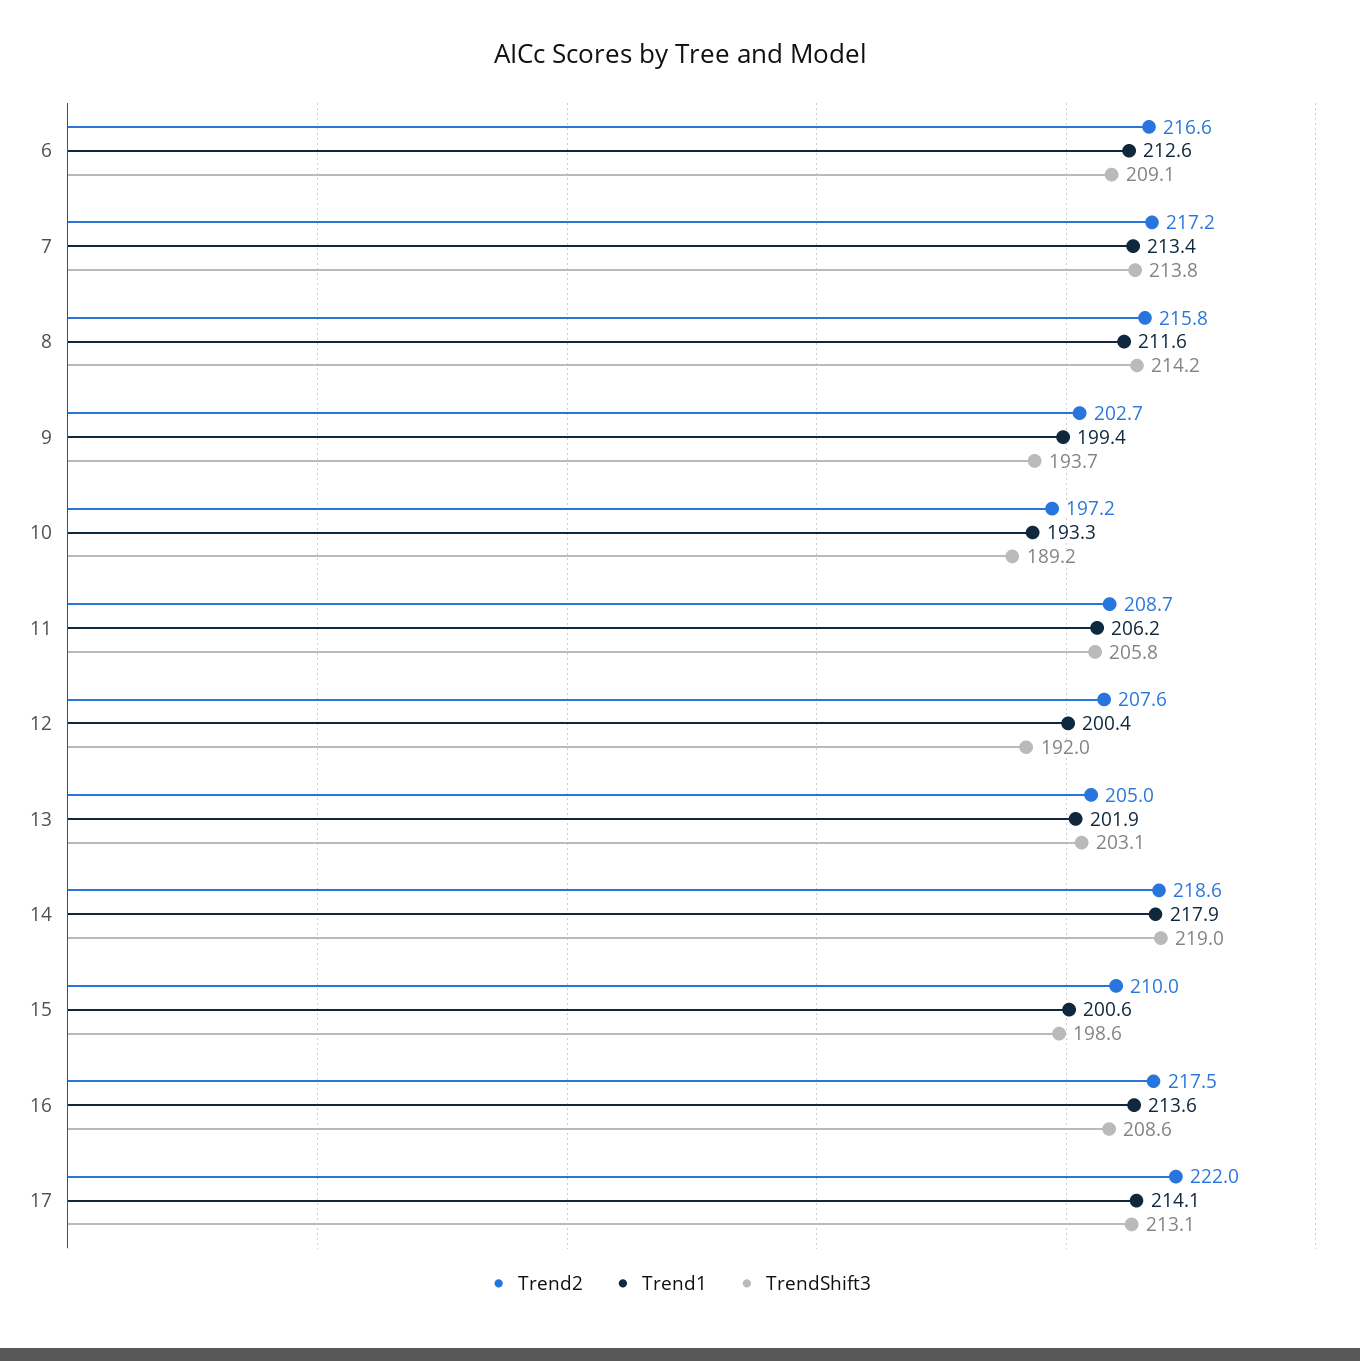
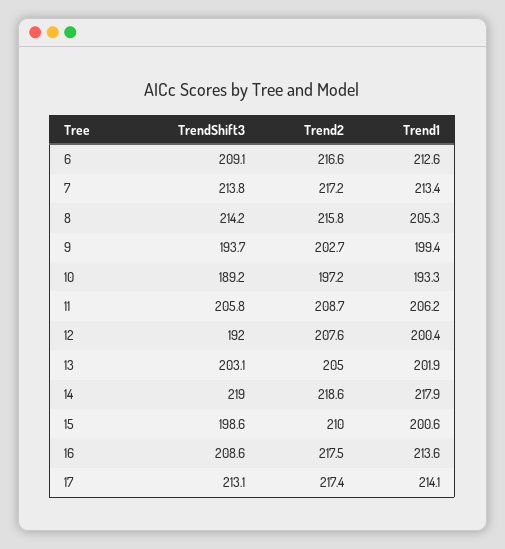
  {
    "Trend2": {
      "6": 216.6,
      "7": 217.2,
      "8": 215.8,
      "9": 202.7,
      "10": 197.2,
      "11": 208.7,
      "12": 207.6,
      "13": 205,
      "14": 218.6,
      "15": 210,
      "16": 217.5,
-     "17": 222
+     "17": 217.4
    },
    "Trend1": {
      "6": 212.6,
      "7": 213.4,
-     "8": 211.6,
+     "8": 205.3,
      "9": 199.4,
      "10": 193.3,
      "11": 206.2,
      "12": 200.4,
      "13": 201.9,
      "14": 217.9,
      "15": 200.6,
      "16": 213.6,
      "17": 214.1
    },
    "TrendShift3": {
      "6": 209.1,
      "7": 213.8,
      "8": 214.2,
      "9": 193.7,
      "10": 189.2,
      "11": 205.8,
      "12": 192,
      "13": 203.1,
      "14": 219,
      "15": 198.6,
      "16": 208.6,
      "17": 213.1
    }
  }

